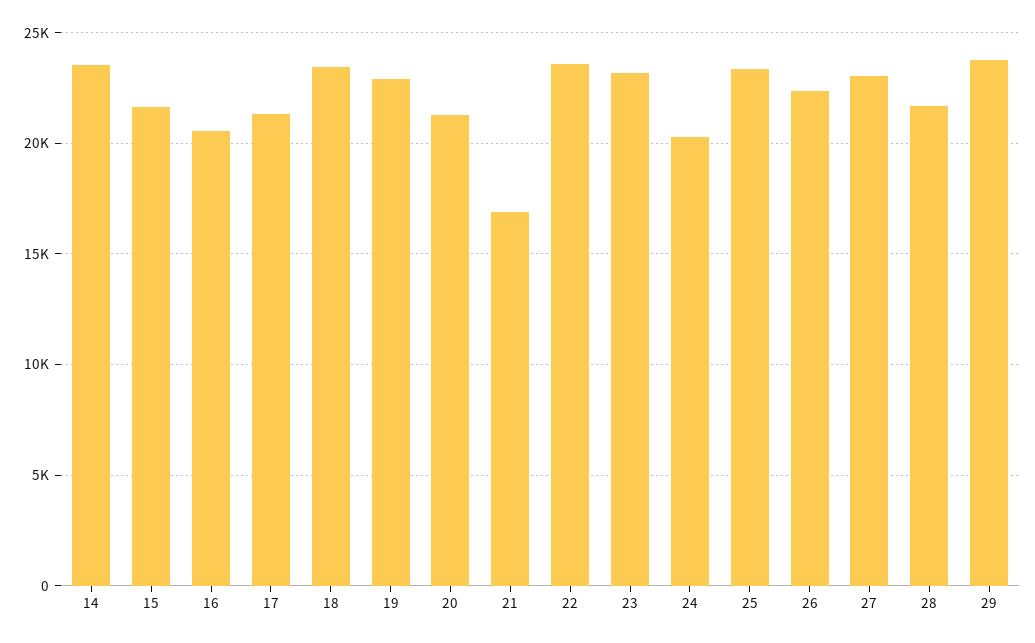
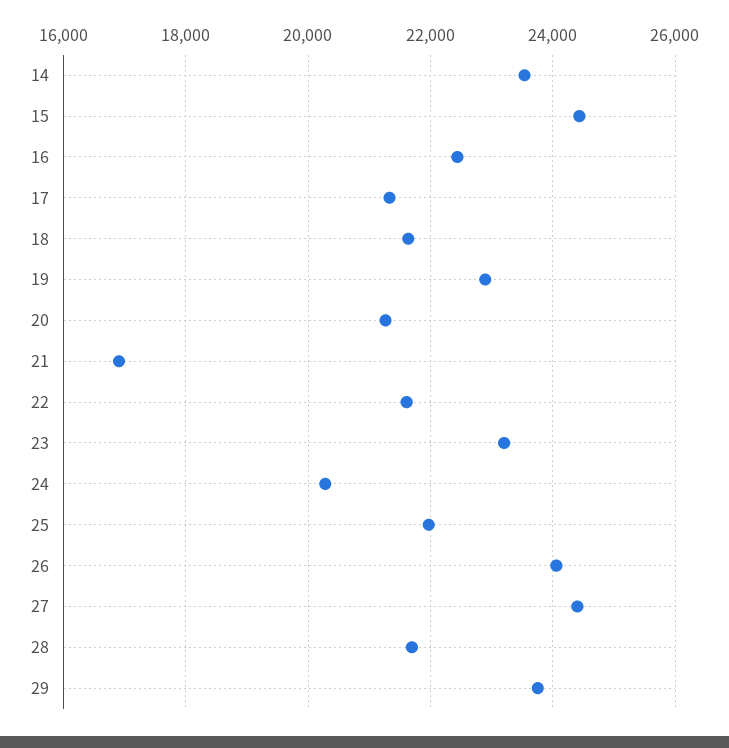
  {
    "14": 23600,
-   "15": 21500,
+   "15": 24400,
-   "16": 20500,
+   "16": 22400,
    "17": 21400,
-   "18": 23500,
+   "18": 21600,
    "19": 22800,
    "20": 21200,
    "21": 17000,
-   "22": 23500,
+   "22": 21600,
    "23": 23200,
    "24": 20200,
-   "25": 23500,
+   "25": 22000,
-   "26": 22500,
+   "26": 24000,
-   "27": 23000,
+   "27": 24400,
    "28": 21600,
    "29": 23800
  }

